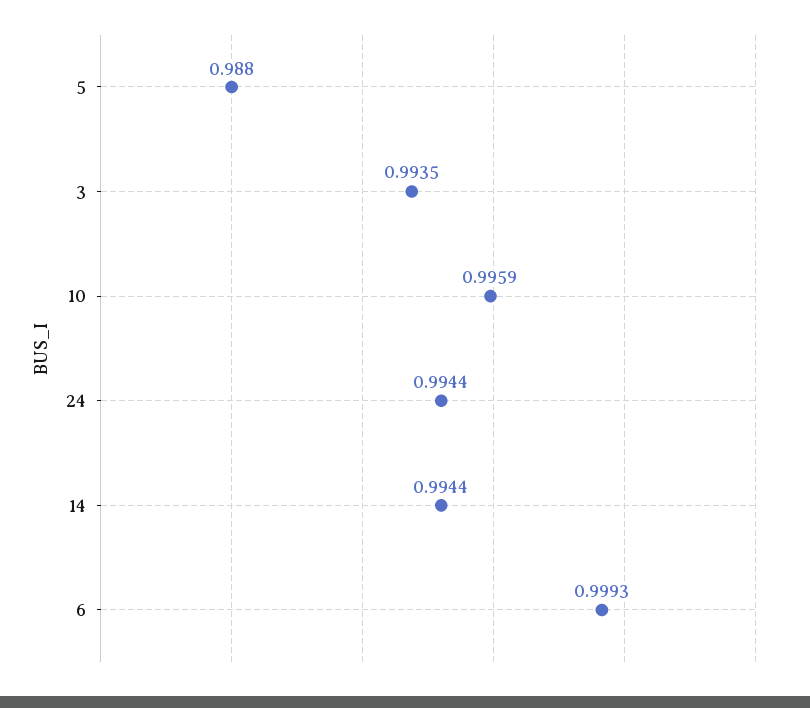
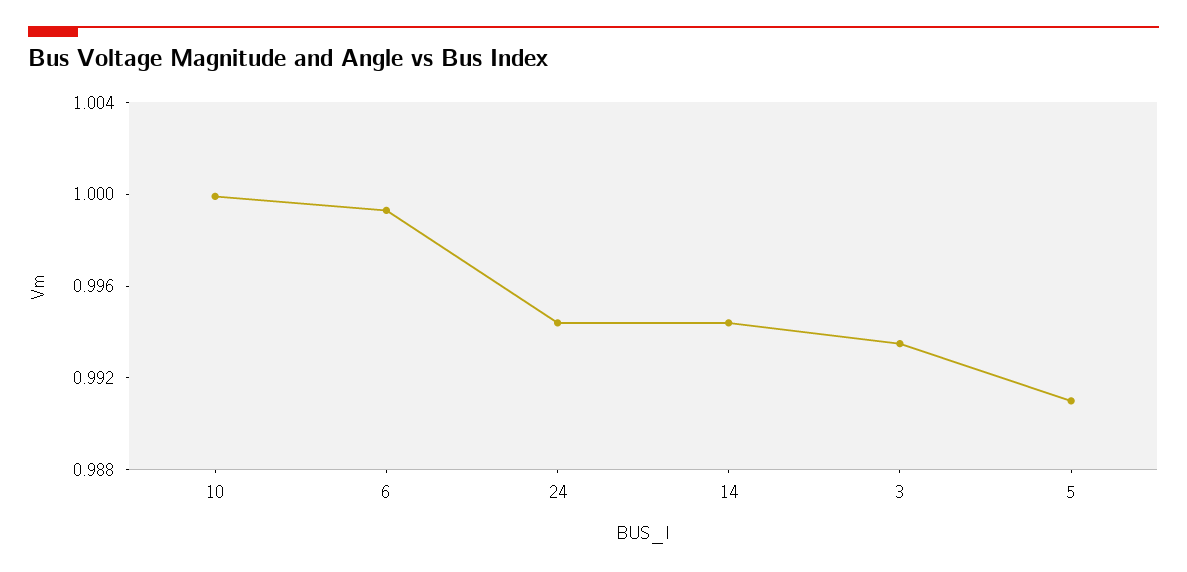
  {
-   "5": 0.988,
+   "5": 0.991,
    "3": 0.9935,
-   "10": 0.9959,
+   "10": 1,
    "24": 0.9944,
    "14": 0.9944,
    "6": 0.9993
  }

